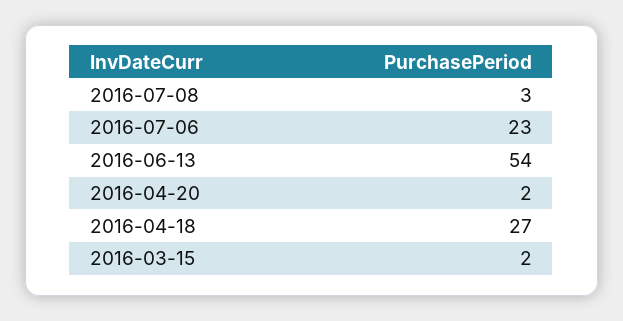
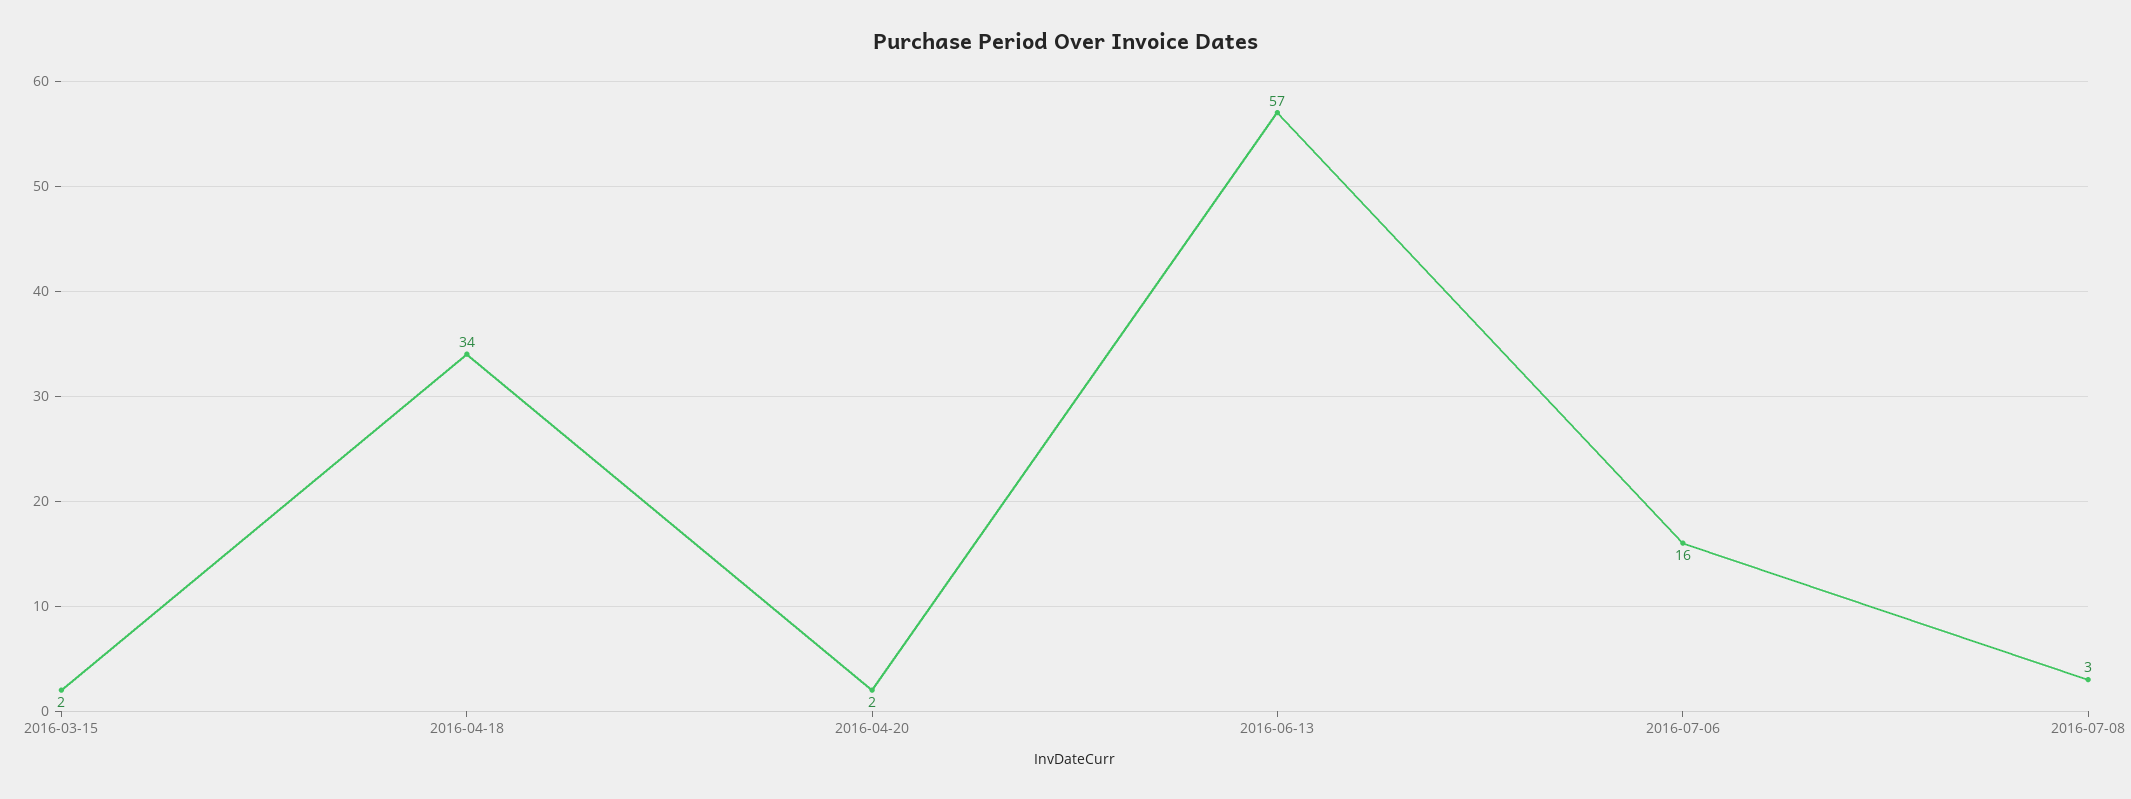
  {
    "2016-07-08": 3,
-   "2016-07-06": 23,
+   "2016-07-06": 16,
-   "2016-06-13": 54,
+   "2016-06-13": 57,
    "2016-04-20": 2,
-   "2016-04-18": 27,
+   "2016-04-18": 34,
    "2016-03-15": 2
  }

